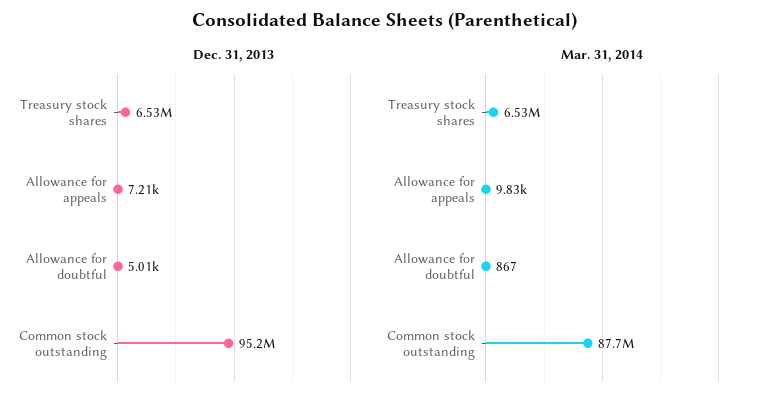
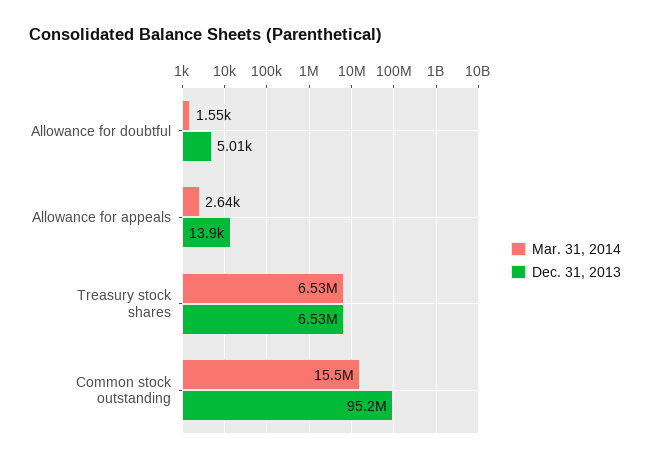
  {
    "Dec. 31, 2013": {
      "Treasury stock shares": 6530000,
-     "Allowance for appeals": 7210,
+     "Allowance for appeals": 13900,
      "Allowance for doubtful": 5010,
      "Common stock outstanding": 95200000
    },
    "Mar. 31, 2014": {
      "Treasury stock shares": 6530000,
-     "Allowance for appeals": 9830,
+     "Allowance for appeals": 2640,
-     "Allowance for doubtful": 867,
+     "Allowance for doubtful": 1550,
-     "Common stock outstanding": 87700000
+     "Common stock outstanding": 15500000
    }
  }

